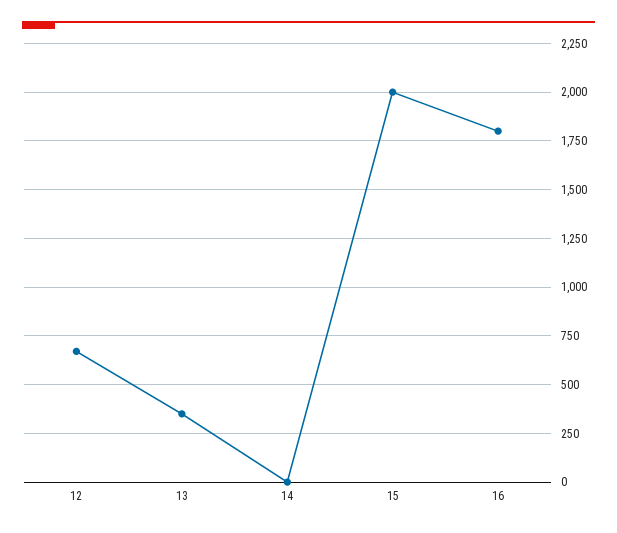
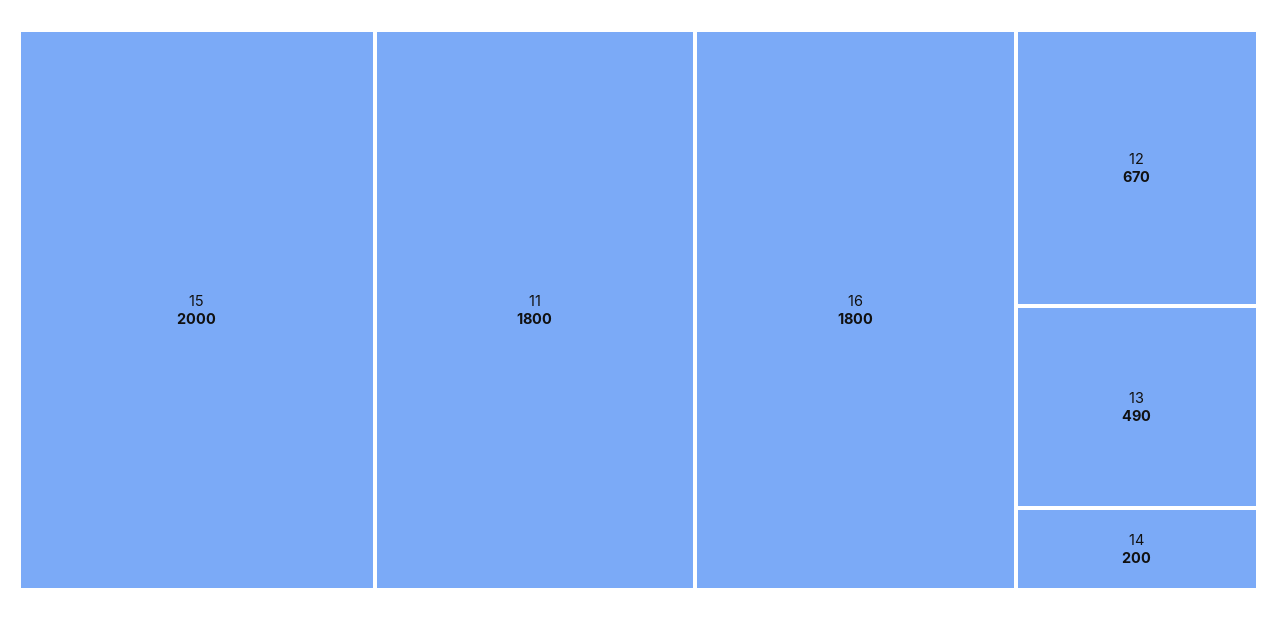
  {
    "12": 670,
-   "13": 350,
+   "13": 490,
-   "14": 0,
+   "14": 200,
    "15": 2000,
-   "16": 1800
+   "16": 1800,
+   "11": 1800
  }

